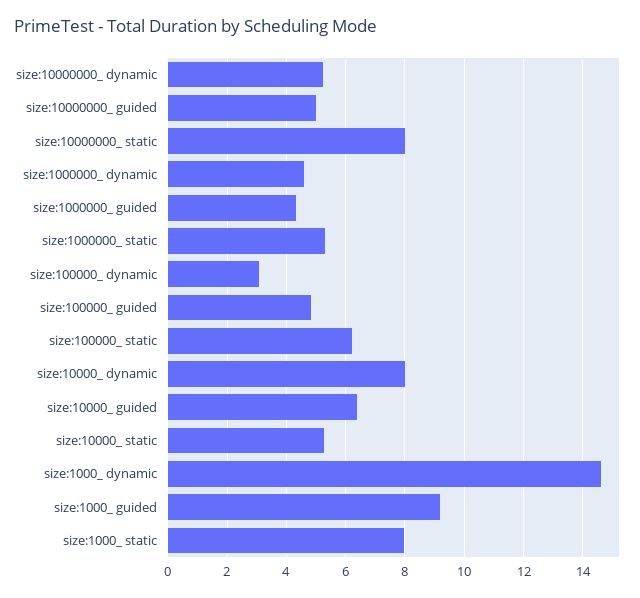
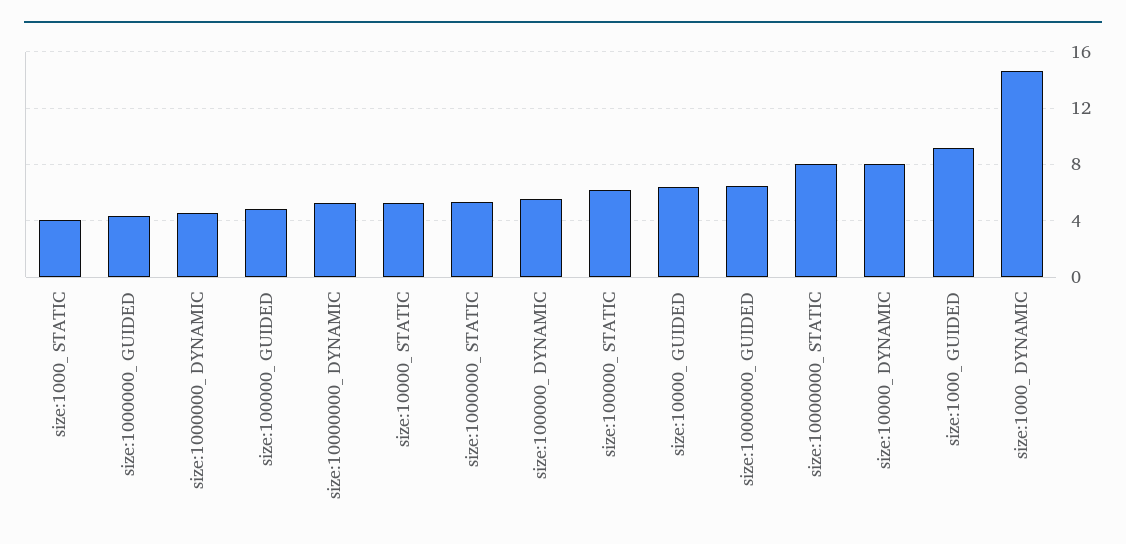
  {
    "size:10000000_ dynamic": 5.25,
-   "size:10000000_ guided": 5,
+   "size:10000000_ guided": 6.5,
    "size:10000000_ static": 8,
    "size:1000000_ dynamic": 4.5,
    "size:1000000_ guided": 4.25,
    "size:1000000_ static": 5.25,
-   "size:100000_ dynamic": 3,
+   "size:100000_ dynamic": 5.5,
    "size:100000_ guided": 4.75,
    "size:100000_ static": 6.25,
    "size:10000_ dynamic": 8,
    "size:10000_ guided": 6.5,
    "size:10000_ static": 5.25,
    "size:1000_ dynamic": 14.75,
    "size:1000_ guided": 9.25,
-   "size:1000_ static": 8
+   "size:1000_ static": 4
  }

